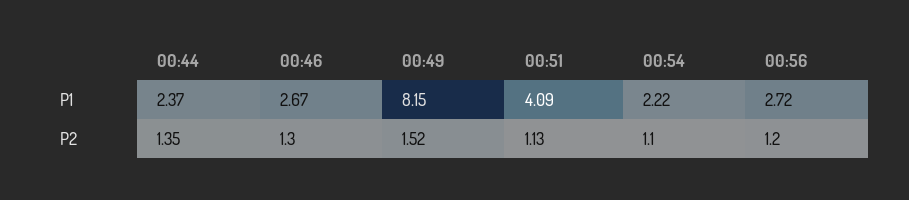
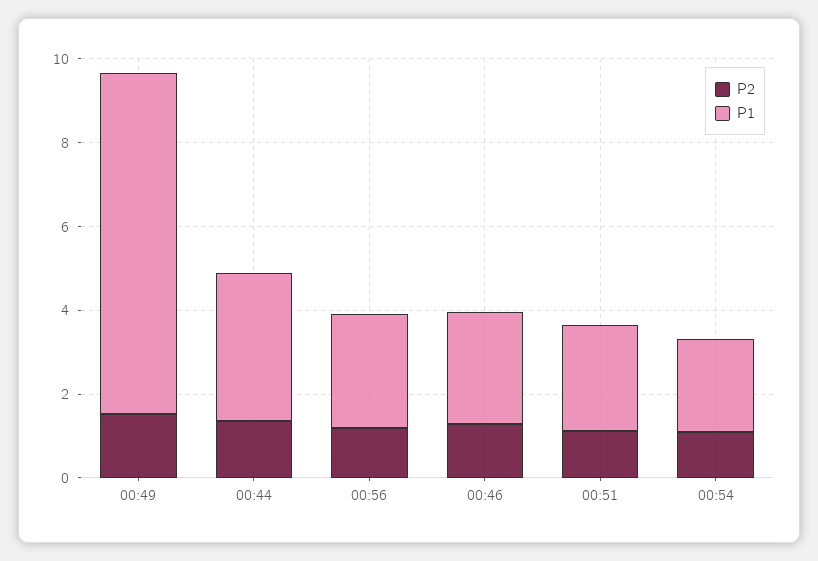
  {
    "P1": {
-     "00:44": 2.37,
+     "00:44": 3.5,
      "00:46": 2.67,
      "00:49": 8.15,
-     "00:51": 4.09,
+     "00:51": 2.5,
      "00:54": 2.22,
      "00:56": 2.72
    },
    "P2": {
      "00:44": 1.35,
      "00:46": 1.3,
      "00:49": 1.52,
      "00:51": 1.13,
      "00:54": 1.1,
      "00:56": 1.2
    }
  }

